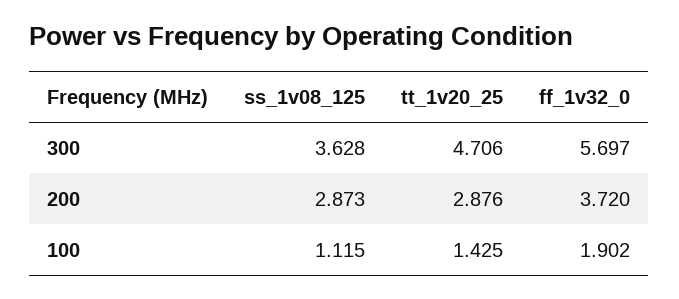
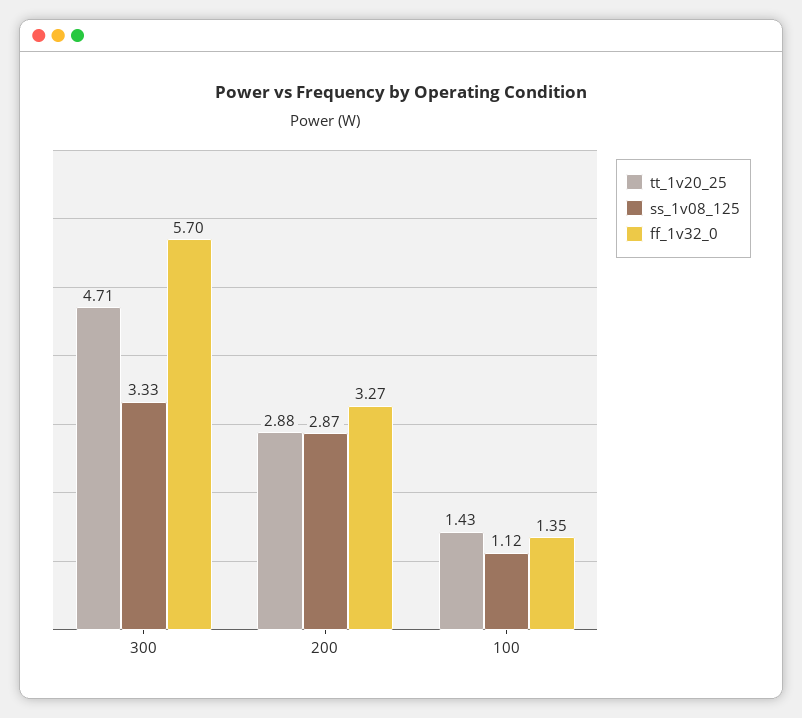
  {
    "ss_1v08_125": {
-     "300": 3.628,
+     "300": 3.33,
      "200": 2.873,
      "100": 1.115
    },
    "tt_1v20_25": {
      "300": 4.706,
      "200": 2.876,
      "100": 1.425
    },
    "ff_1v32_0": {
      "300": 5.697,
-     "200": 3.72,
+     "200": 3.27,
-     "100": 1.902
+     "100": 1.35
    }
  }

